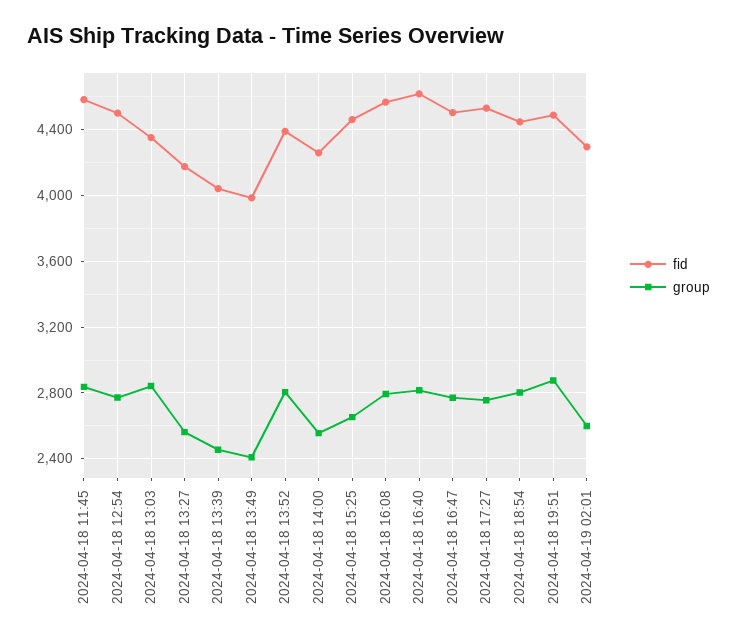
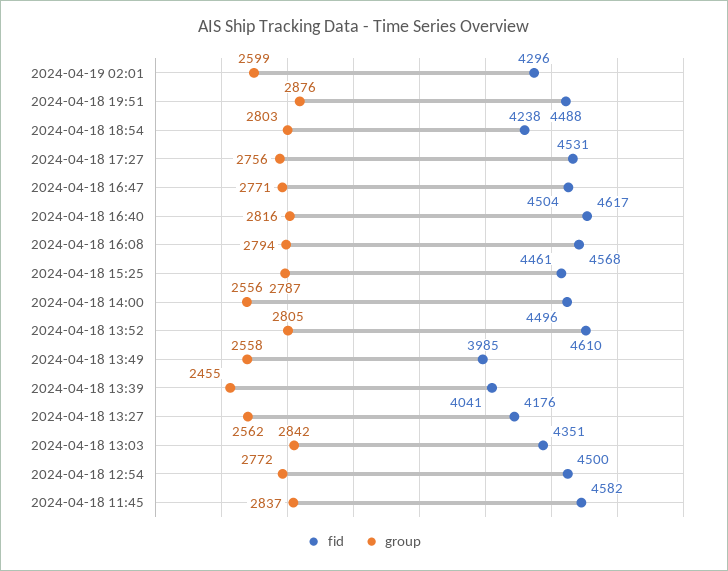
  {
    "fid": {
      "2024-04-18 11:45": 4582,
      "2024-04-18 12:54": 4500,
      "2024-04-18 13:03": 4351,
      "2024-04-18 13:27": 4176,
      "2024-04-18 13:39": 4041,
      "2024-04-18 13:49": 3985,
-     "2024-04-18 13:52": 4400,
+     "2024-04-18 13:52": 4610,
-     "2024-04-18 14:00": 4250,
+     "2024-04-18 14:00": 4496,
      "2024-04-18 15:25": 4461,
      "2024-04-18 16:08": 4568,
      "2024-04-18 16:40": 4617,
      "2024-04-18 16:47": 4504,
      "2024-04-18 17:27": 4531,
-     "2024-04-18 18:54": 4450,
+     "2024-04-18 18:54": 4238,
      "2024-04-18 19:51": 4488,
      "2024-04-19 02:01": 4296
    },
    "group": {
      "2024-04-18 11:45": 2837,
      "2024-04-18 12:54": 2772,
      "2024-04-18 13:03": 2842,
      "2024-04-18 13:27": 2562,
      "2024-04-18 13:39": 2455,
-     "2024-04-18 13:49": 2400,
+     "2024-04-18 13:49": 2558,
      "2024-04-18 13:52": 2805,
      "2024-04-18 14:00": 2556,
-     "2024-04-18 15:25": 2650,
+     "2024-04-18 15:25": 2787,
      "2024-04-18 16:08": 2794,
      "2024-04-18 16:40": 2816,
      "2024-04-18 16:47": 2771,
      "2024-04-18 17:27": 2756,
      "2024-04-18 18:54": 2803,
      "2024-04-18 19:51": 2876,
      "2024-04-19 02:01": 2599
    }
  }

